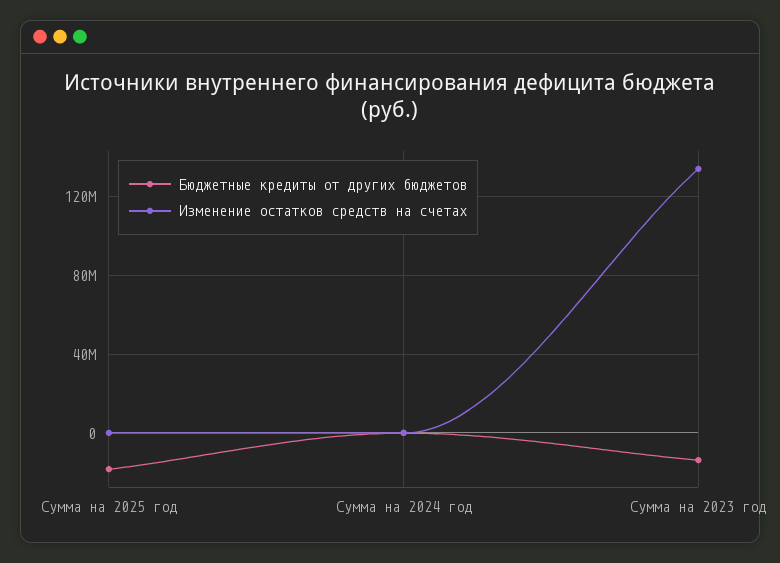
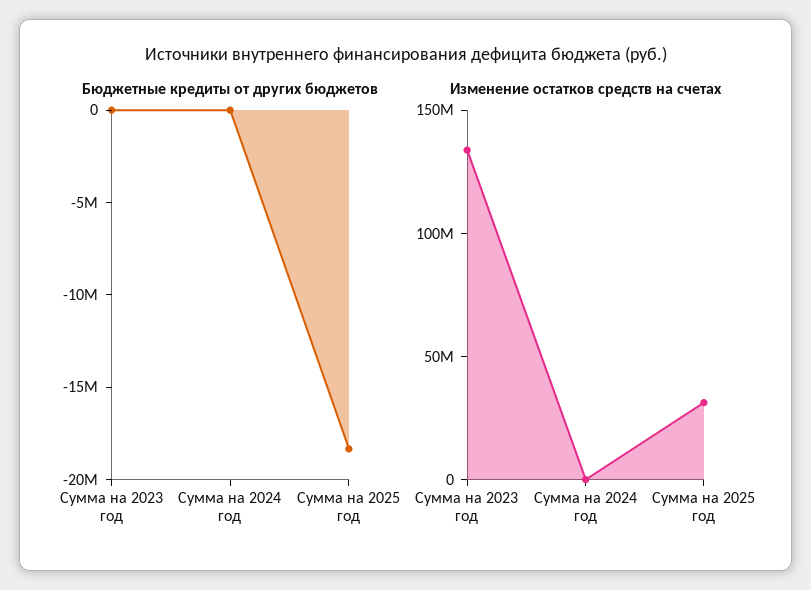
  {
    "Бюджетные кредиты от других бюджетов": {
      "Сумма на 2025 год": -18000000,
      "Сумма на 2024 год": 0,
-     "Сумма на 2023 год": -15000000
+     "Сумма на 2023 год": 0
    },
    "Изменение остатков средств на счетах": {
-     "Сумма на 2025 год": 0,
+     "Сумма на 2025 год": 30000000,
      "Сумма на 2024 год": 0,
      "Сумма на 2023 год": 135000000
    }
  }

